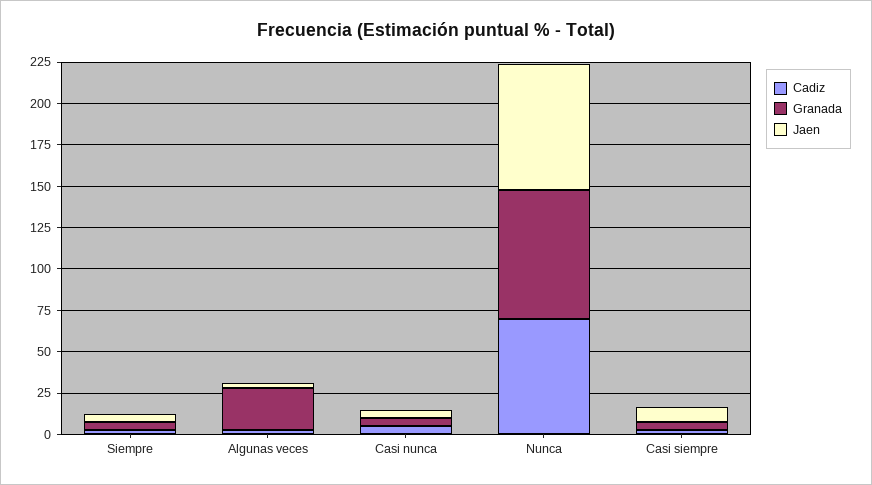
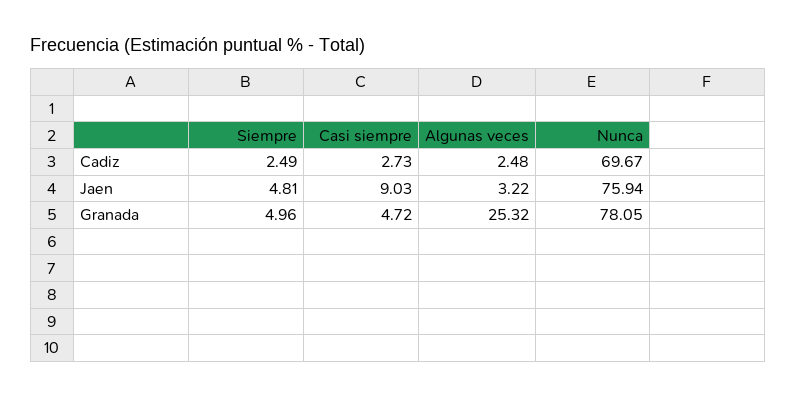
  {
    "Cadiz": {
      "Siempre": 2.49,
      "Algunas veces": 2.48,
-     "Casi nunca": 5,
      "Nunca": 69.67,
      "Casi siempre": 2.73
    },
    "Granada": {
      "Siempre": 4.96,
      "Algunas veces": 25.32,
-     "Casi nunca": 5,
      "Nunca": 78.05,
      "Casi siempre": 4.72
    },
    "Jaen": {
      "Siempre": 4.81,
      "Algunas veces": 3.22,
-     "Casi nunca": 5,
      "Nunca": 75.94,
      "Casi siempre": 9.03
    }
  }

